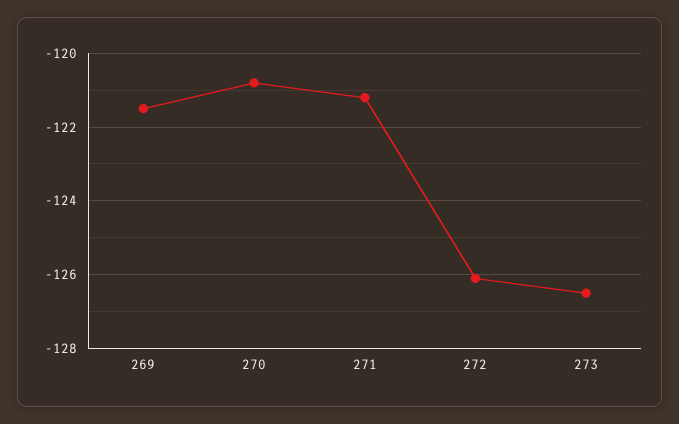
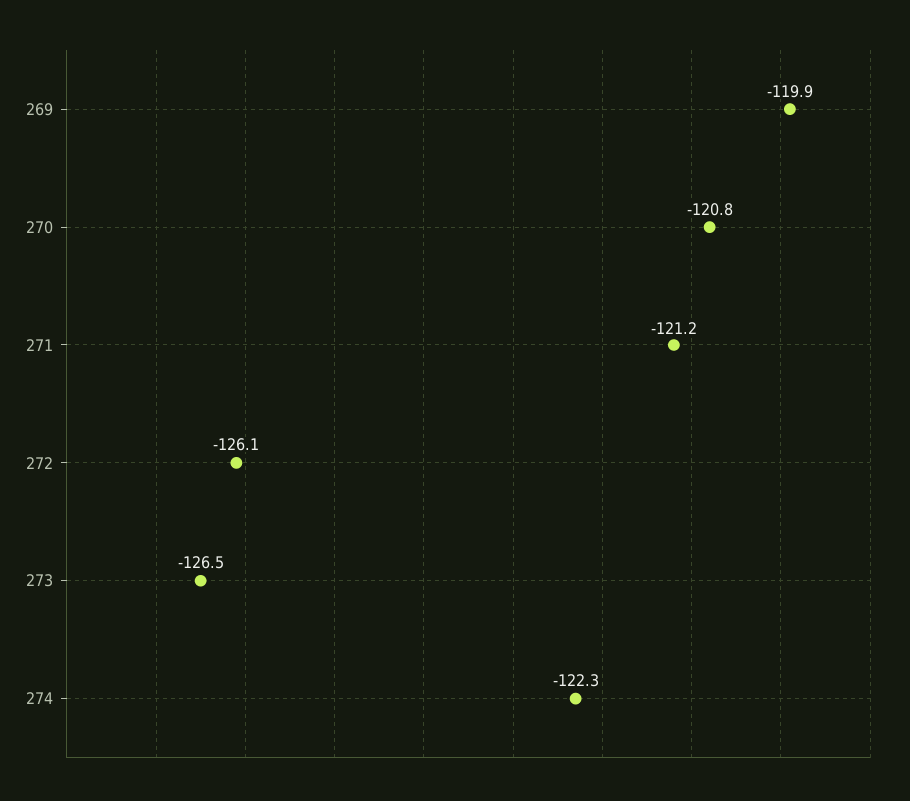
  {
-   "269": -121.5,
+   "269": -119.9,
    "270": -120.8,
    "271": -121.2,
    "272": -126.1,
-   "273": -126.5
+   "273": -126.5,
+   "274": -122.3
  }

